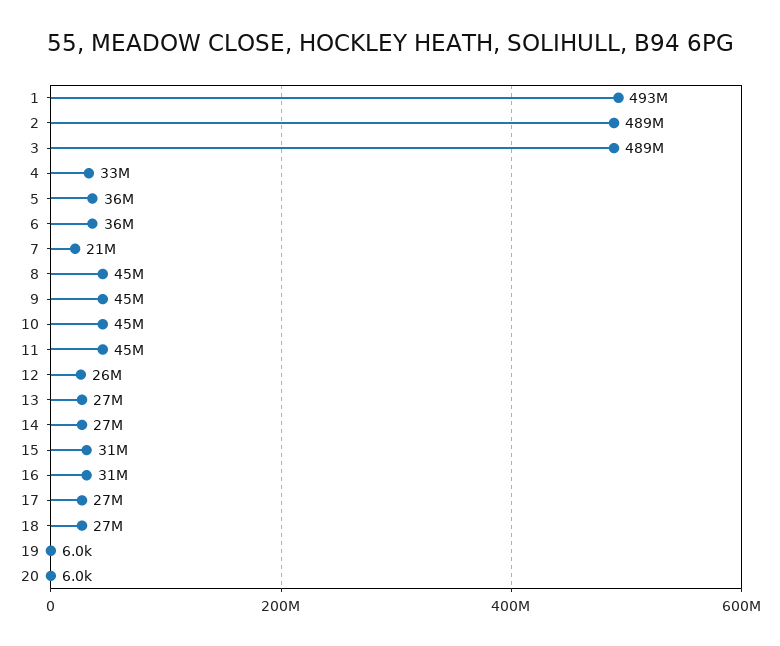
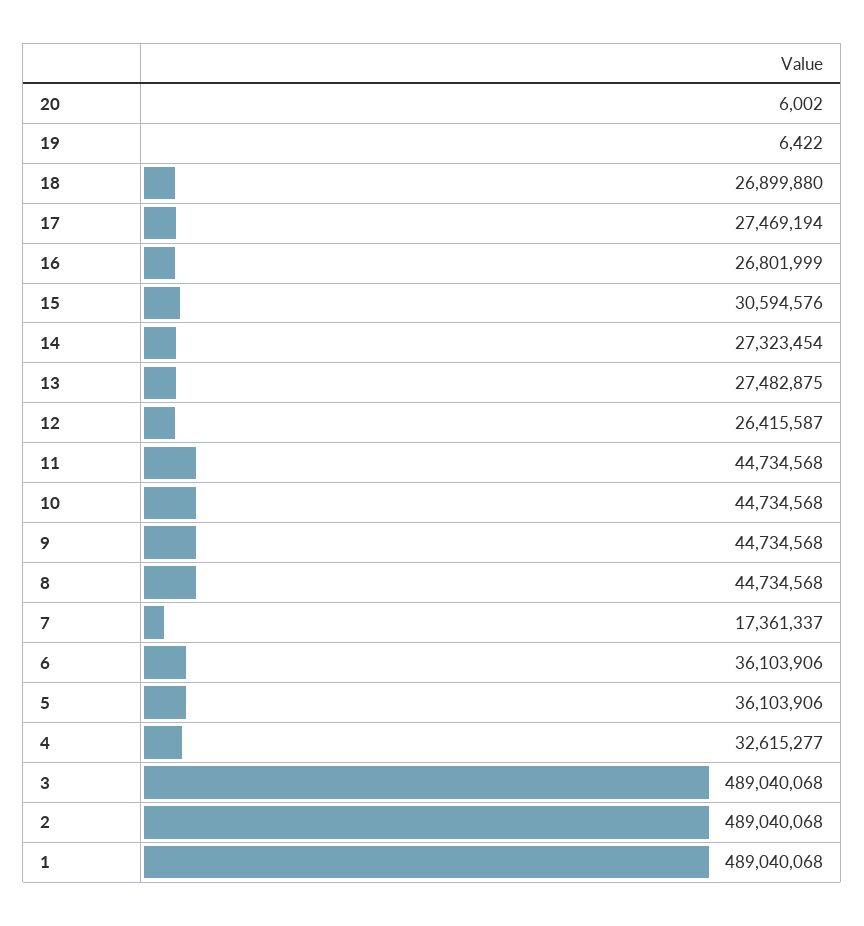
  {
-   "1": 493000000,
+   "1": 489040068,
    "2": 489040068,
    "3": 489040068,
    "4": 32615277,
    "5": 36103906,
    "6": 36103906,
-   "7": 21000000,
+   "7": 17361337,
    "8": 44734568,
    "9": 44734568,
    "10": 44734568,
    "11": 44734568,
    "12": 26415587,
    "13": 27482875,
    "14": 27323454,
    "15": 30594576,
-   "16": 31000000,
+   "16": 26801999,
    "17": 27469194,
    "18": 26899880,
-   "19": 6000,
+   "19": 6422,
    "20": 6002
  }

